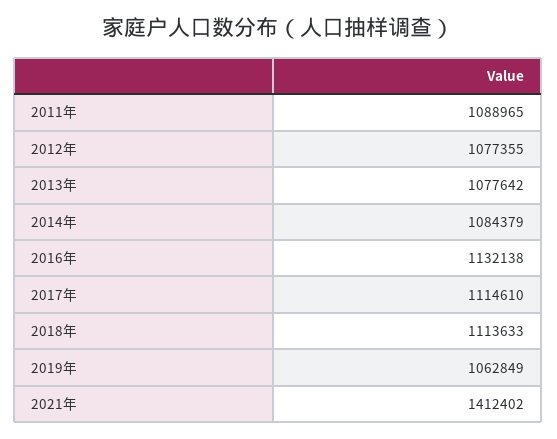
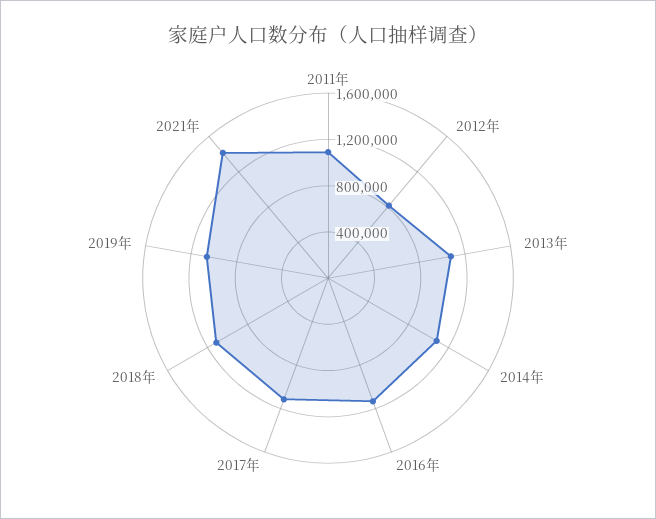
  {
    "2011年": 1088965,
-   "2012年": 1077355,
+   "2012年": 800000,
    "2013年": 1077642,
    "2014年": 1084379,
    "2016年": 1132138,
    "2017年": 1114610,
    "2018年": 1113633,
    "2019年": 1062849,
    "2021年": 1412402
  }

